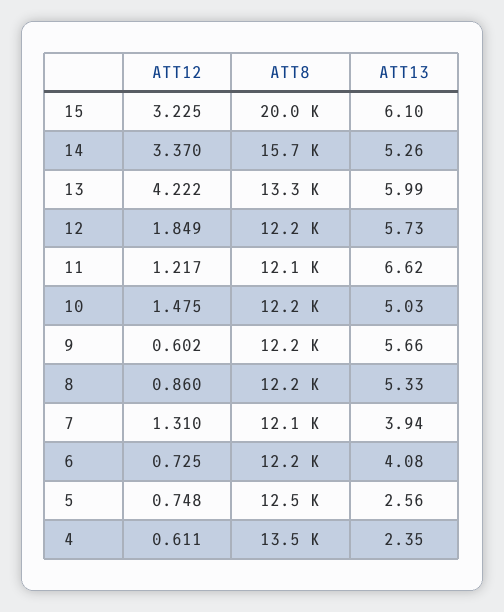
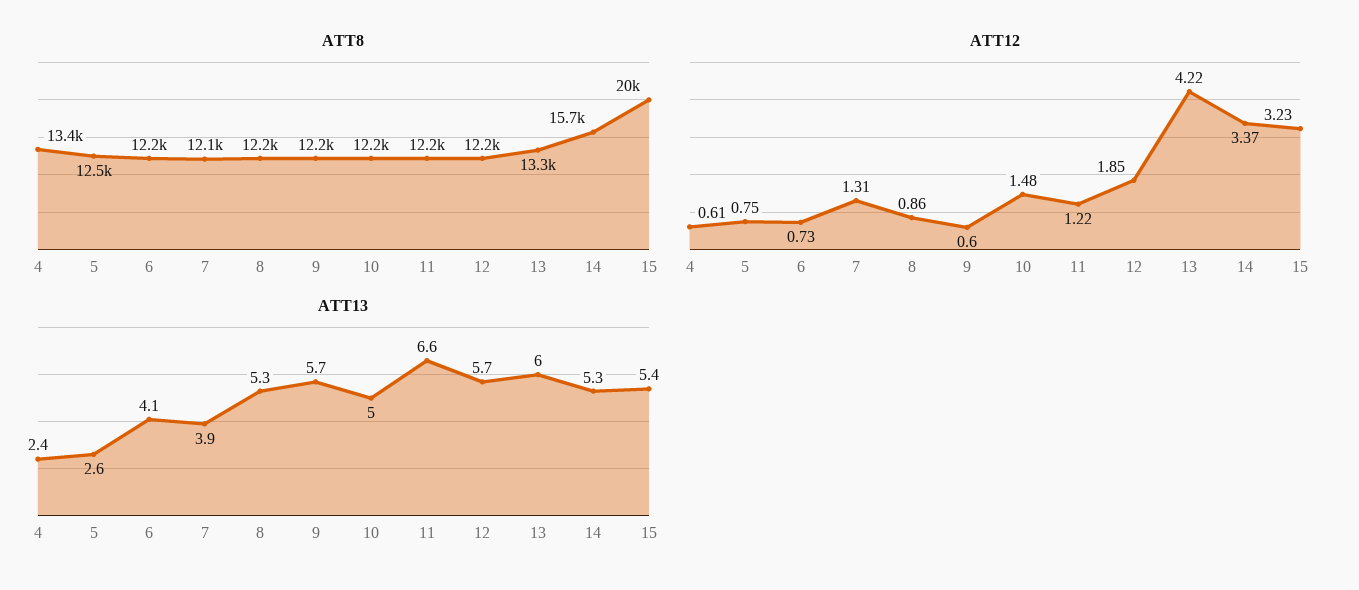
  {
    "ATT12": {
      "15": 3.225,
      "14": 3.37,
      "13": 4.222,
      "12": 1.849,
      "11": 1.217,
      "10": 1.475,
      "9": 0.602,
      "8": 0.86,
      "7": 1.31,
      "6": 0.725,
      "5": 0.748,
      "4": 0.611
    },
    "ATT8": {
      "15": 20000,
      "14": 15700,
      "13": 13300,
      "12": 12200,
-     "11": 12100,
+     "11": 12200,
      "10": 12200,
      "9": 12200,
      "8": 12200,
      "7": 12100,
      "6": 12200,
      "5": 12500,
-     "4": 13500
+     "4": 13400
    },
    "ATT13": {
-     "15": 6.1,
+     "15": 5.4,
      "14": 5.26,
      "13": 5.99,
      "12": 5.73,
      "11": 6.62,
      "10": 5.03,
      "9": 5.66,
      "8": 5.33,
      "7": 3.94,
      "6": 4.08,
      "5": 2.56,
      "4": 2.35
    }
  }

